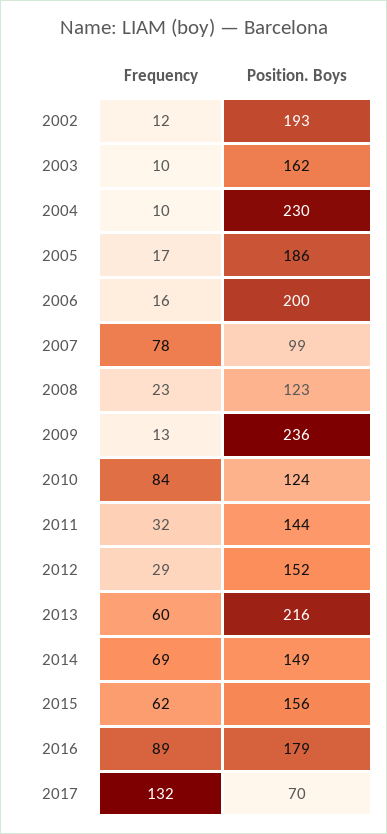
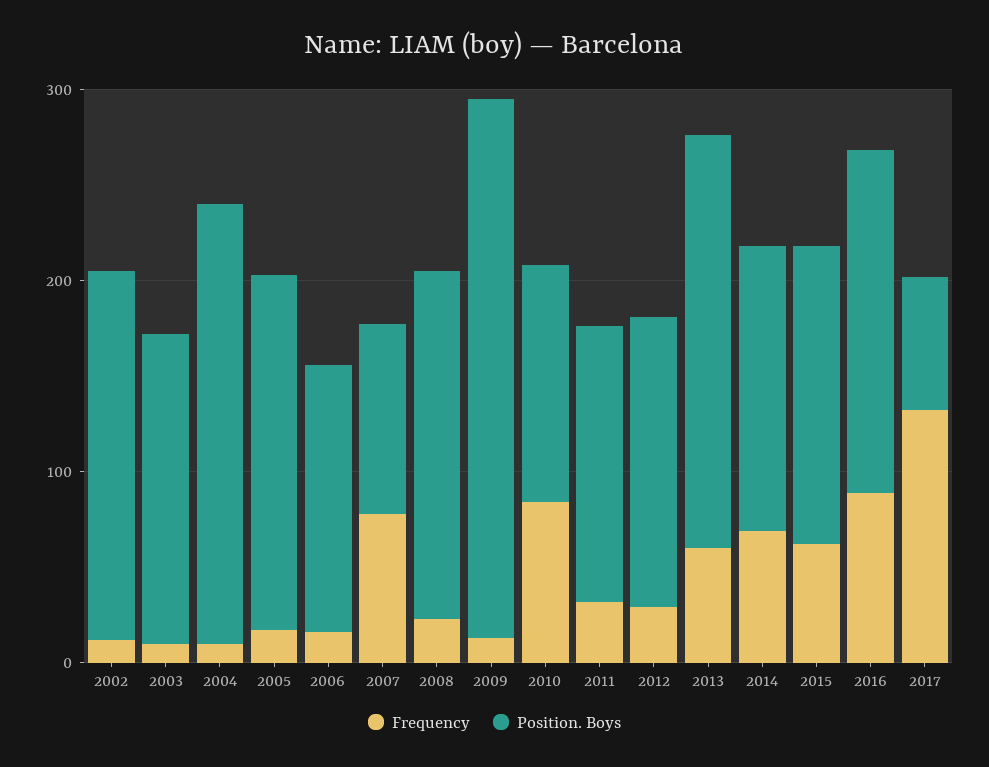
  {
    "Frequency": {
      "2002": 12,
      "2003": 10,
      "2004": 10,
      "2005": 17,
      "2006": 16,
      "2007": 78,
      "2008": 23,
      "2009": 13,
      "2010": 84,
      "2011": 32,
      "2012": 29,
      "2013": 60,
      "2014": 69,
      "2015": 62,
      "2016": 89,
      "2017": 132
    },
    "Position. Boys": {
      "2002": 193,
      "2003": 162,
      "2004": 230,
      "2005": 186,
-     "2006": 200,
+     "2006": 140,
      "2007": 99,
-     "2008": 123,
+     "2008": 180,
-     "2009": 236,
+     "2009": 280,
      "2010": 124,
      "2011": 144,
      "2012": 152,
      "2013": 216,
      "2014": 149,
      "2015": 156,
      "2016": 179,
      "2017": 70
    }
  }

